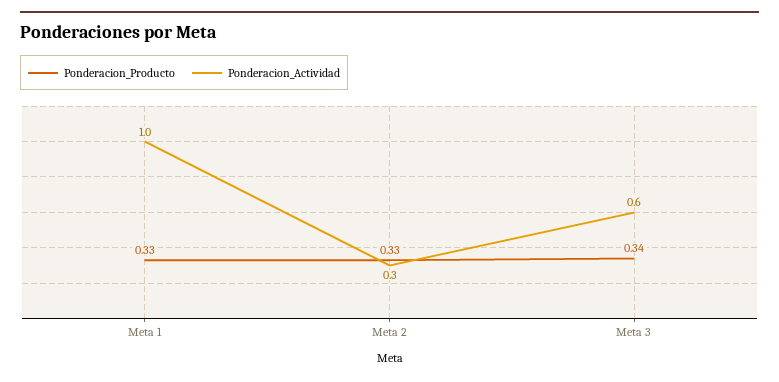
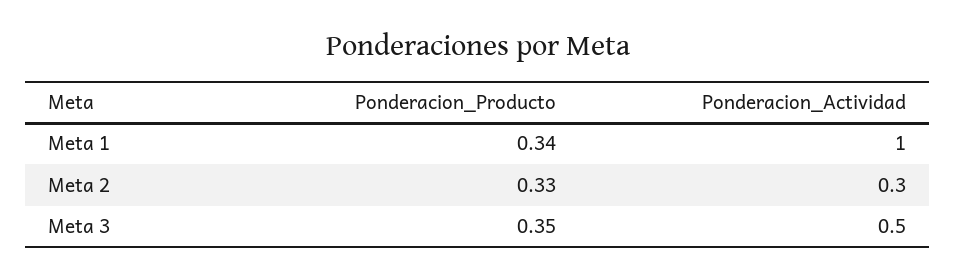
  {
    "Ponderacion_Producto": {
-     "Meta 1": 0.33,
+     "Meta 1": 0.34,
      "Meta 2": 0.33,
-     "Meta 3": 0.34
+     "Meta 3": 0.35
    },
    "Ponderacion_Actividad": {
      "Meta 1": 1,
      "Meta 2": 0.3,
-     "Meta 3": 0.6
+     "Meta 3": 0.5
    }
  }

